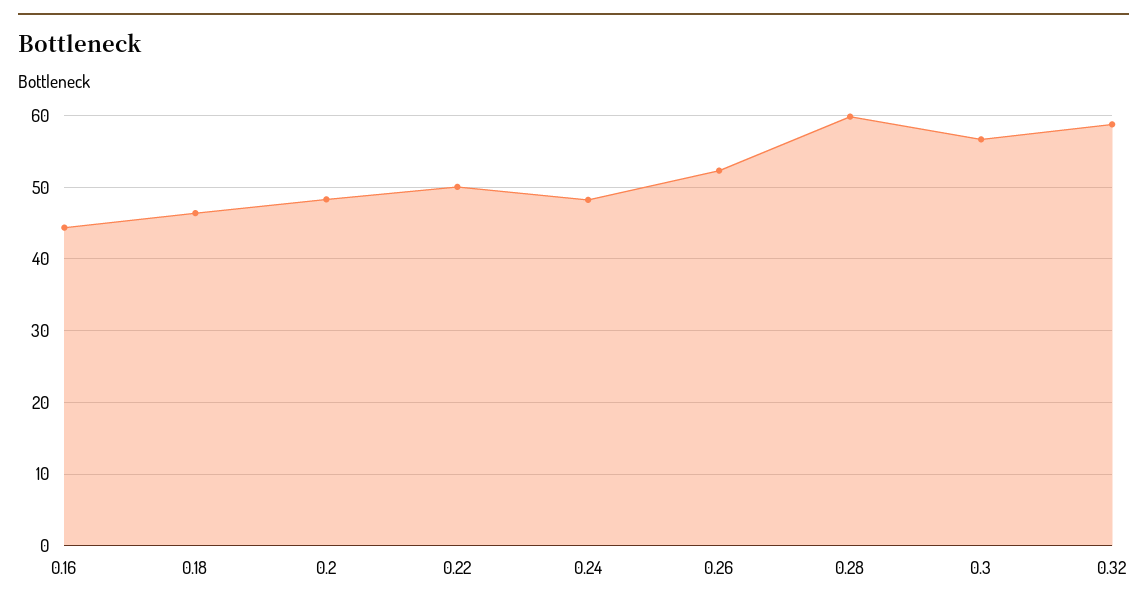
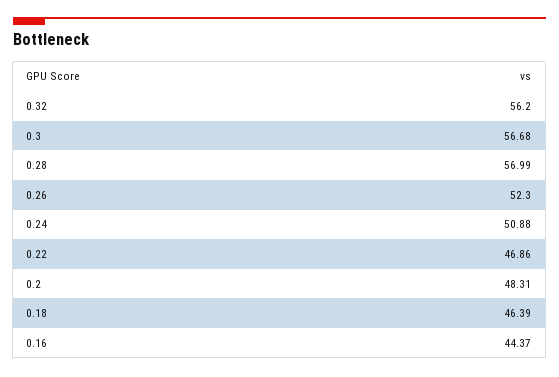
  {
    "0.16": 44.37,
    "0.18": 46.39,
    "0.2": 48.31,
-   "0.22": 50,
+   "0.22": 46.86,
-   "0.24": 48,
+   "0.24": 50.88,
    "0.26": 52.3,
-   "0.28": 60,
+   "0.28": 56.99,
    "0.3": 56.68,
-   "0.32": 59
+   "0.32": 56.2
  }

